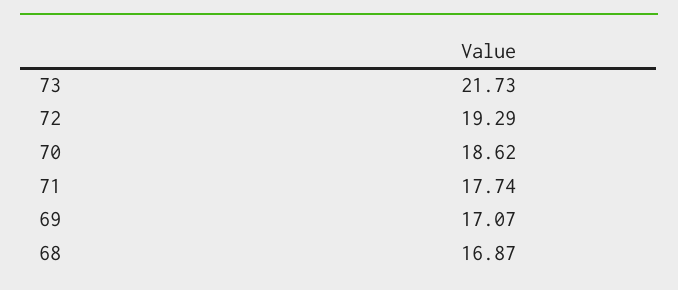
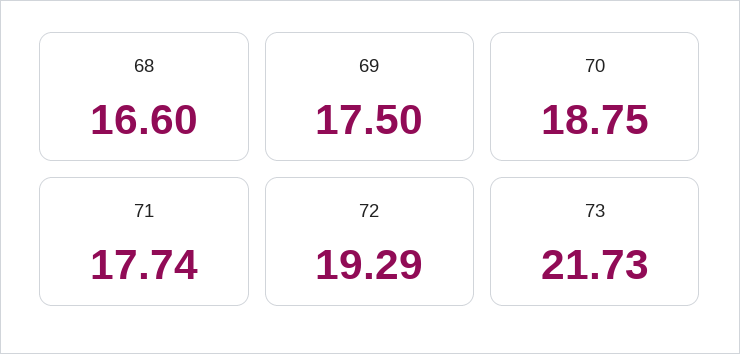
  {
    "73": 21.73,
    "72": 19.29,
-   "70": 18.62,
+   "70": 18.75,
    "71": 17.74,
-   "69": 17.07,
+   "69": 17.5,
-   "68": 16.87
+   "68": 16.6
  }

